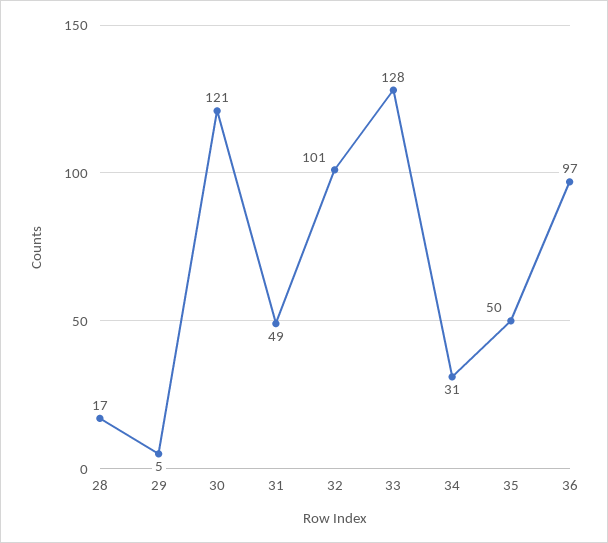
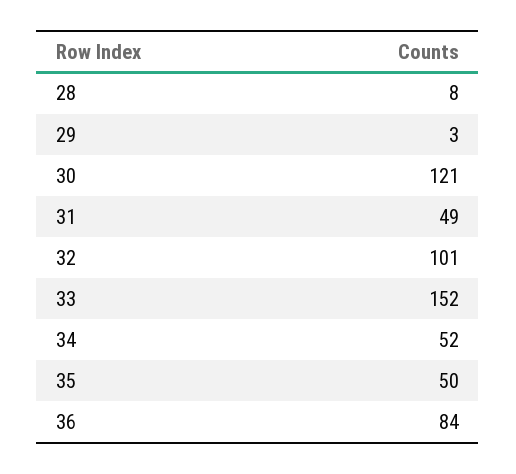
  {
-   "28": 17,
+   "28": 8,
-   "29": 5,
+   "29": 3,
    "30": 121,
    "31": 49,
    "32": 101,
-   "33": 128,
+   "33": 152,
-   "34": 31,
+   "34": 52,
    "35": 50,
-   "36": 97
+   "36": 84
  }

